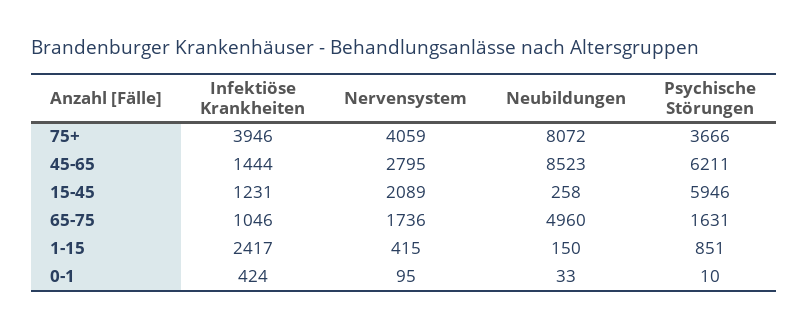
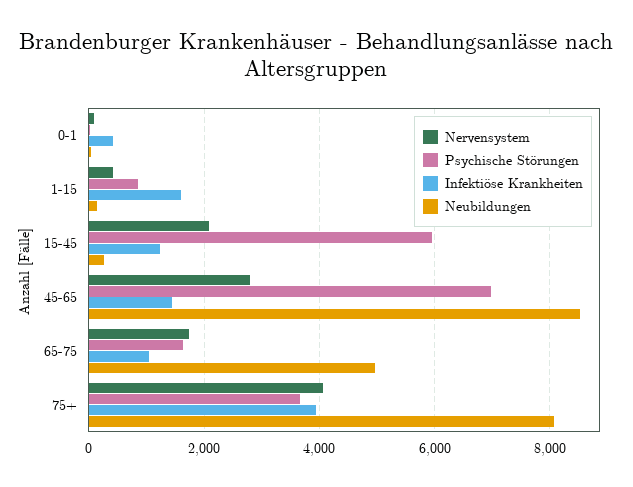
  {
    "Infektiöse Krankheiten": {
      "75+": 3946,
      "45-65": 1444,
      "15-45": 1231,
      "65-75": 1046,
-     "1-15": 2417,
+     "1-15": 1600,
      "0-1": 424
    },
    "Nervensystem": {
      "75+": 4059,
      "45-65": 2795,
      "15-45": 2089,
      "65-75": 1736,
      "1-15": 415,
      "0-1": 95
    },
    "Neubildungen": {
      "75+": 8072,
      "45-65": 8523,
      "15-45": 258,
      "65-75": 4960,
      "1-15": 150,
      "0-1": 33
    },
    "Psychische Störungen": {
      "75+": 3666,
-     "45-65": 6211,
+     "45-65": 7000,
      "15-45": 5946,
      "65-75": 1631,
      "1-15": 851,
      "0-1": 10
    }
  }

